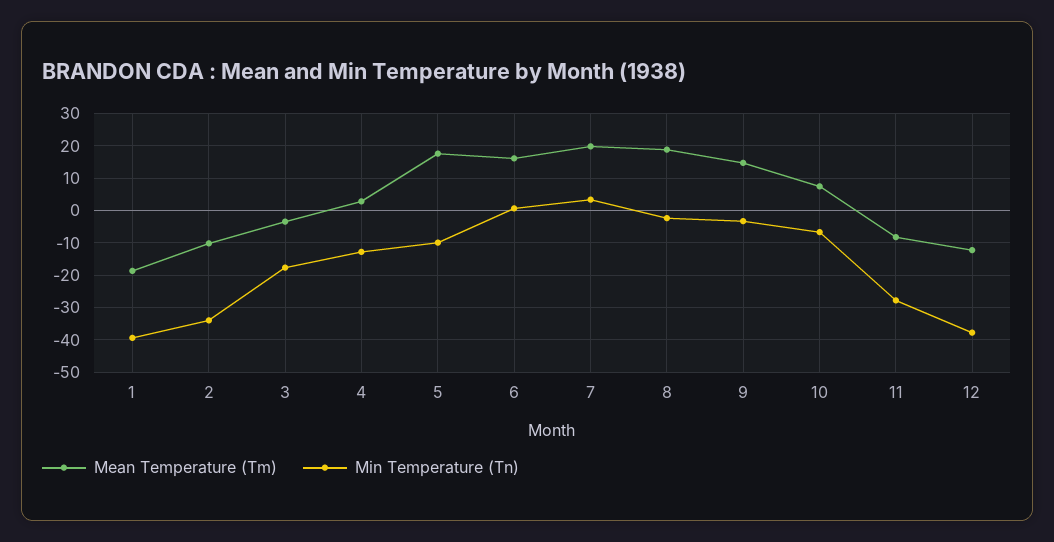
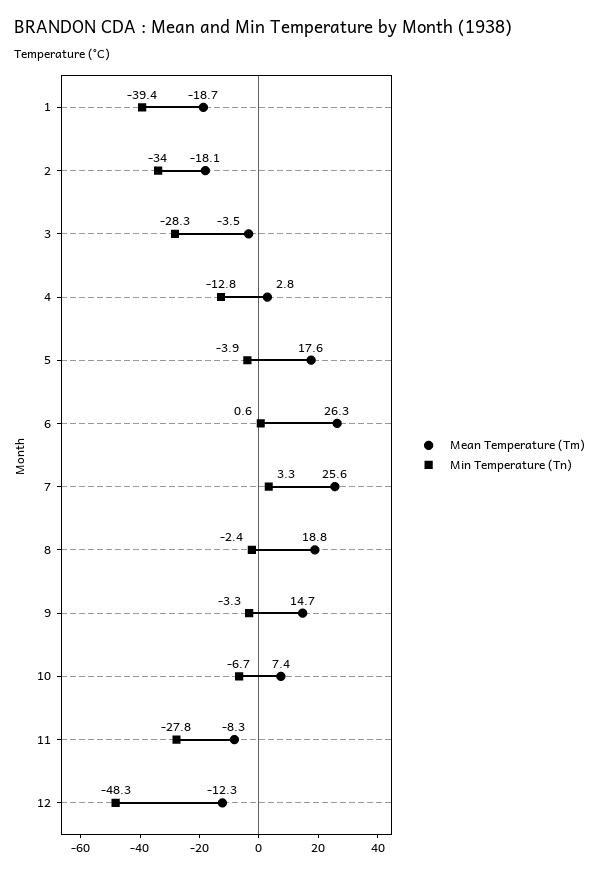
  {
    "Mean Temperature (Tm)": {
      "1": -18.7,
-     "2": -10,
+     "2": -18.1,
      "3": -3.5,
      "4": 2.8,
      "5": 17.6,
-     "6": 16,
+     "6": 26.3,
-     "7": 20,
+     "7": 25.6,
      "8": 18.8,
      "9": 14.7,
      "10": 7.4,
      "11": -8.3,
      "12": -12.3
    },
    "Min Temperature (Tn)": {
      "1": -39.4,
      "2": -34,
-     "3": -18,
+     "3": -28.3,
      "4": -12.8,
-     "5": -10,
+     "5": -3.9,
      "6": 0.6,
      "7": 3.3,
      "8": -2.4,
      "9": -3.3,
      "10": -6.7,
      "11": -27.8,
-     "12": -38
+     "12": -48.3
    }
  }

